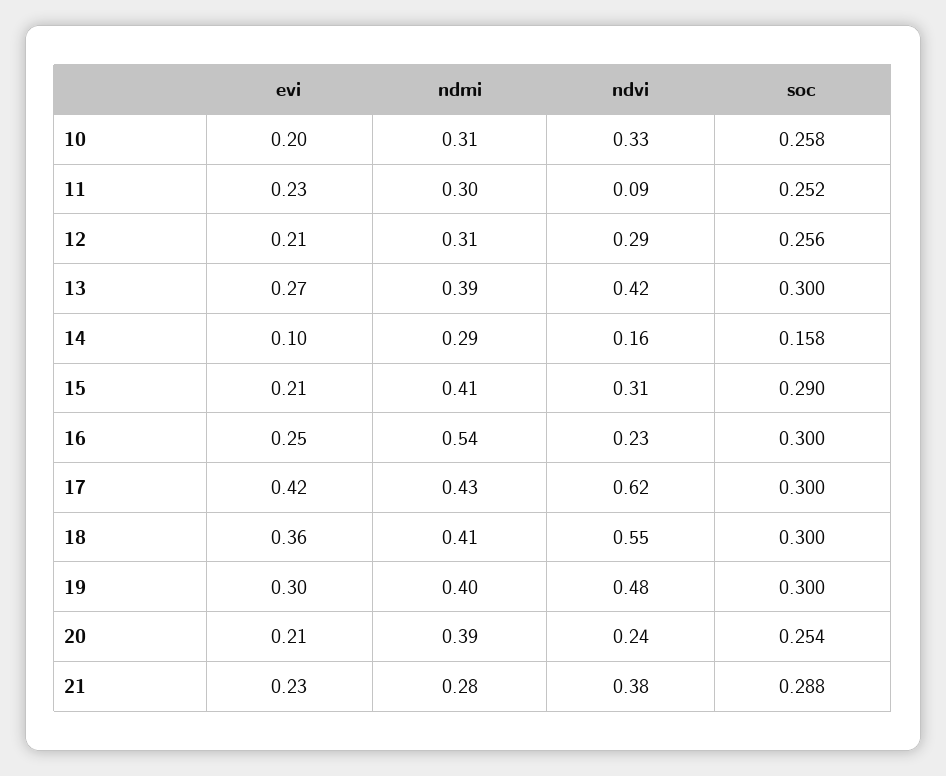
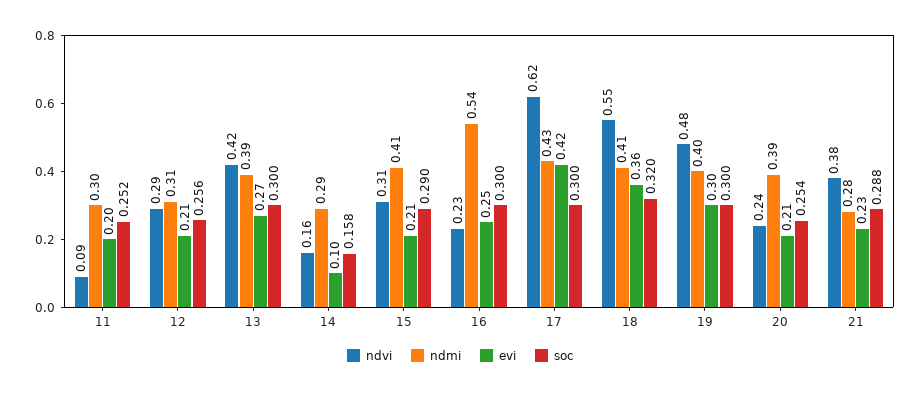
  {
    "evi": {
-     "10": 0.2,
-     "11": 0.23,
+     "11": 0.2,
      "12": 0.21,
      "13": 0.27,
      "14": 0.1,
      "15": 0.21,
      "16": 0.25,
      "17": 0.42,
      "18": 0.36,
      "19": 0.3,
      "20": 0.21,
      "21": 0.23
    },
    "ndmi": {
-     "10": 0.31,
      "11": 0.3,
      "12": 0.31,
      "13": 0.39,
      "14": 0.29,
      "15": 0.41,
      "16": 0.54,
      "17": 0.43,
      "18": 0.41,
      "19": 0.4,
      "20": 0.39,
      "21": 0.28
    },
    "ndvi": {
-     "10": 0.33,
      "11": 0.09,
      "12": 0.29,
      "13": 0.42,
      "14": 0.16,
      "15": 0.31,
      "16": 0.23,
      "17": 0.62,
      "18": 0.55,
      "19": 0.48,
      "20": 0.24,
      "21": 0.38
    },
    "soc": {
-     "10": 0.258,
      "11": 0.252,
      "12": 0.256,
      "13": 0.3,
      "14": 0.158,
      "15": 0.29,
      "16": 0.3,
      "17": 0.3,
-     "18": 0.3,
+     "18": 0.32,
      "19": 0.3,
      "20": 0.254,
      "21": 0.288
    }
  }

